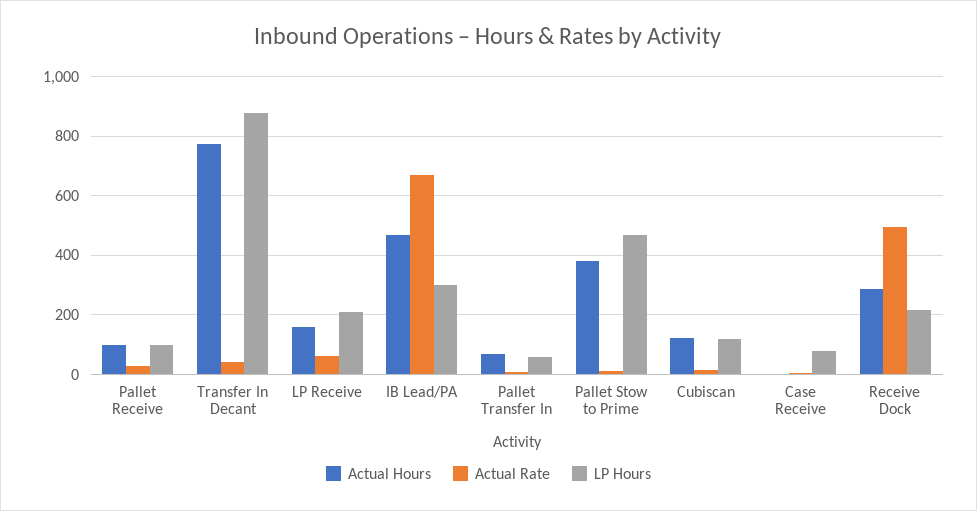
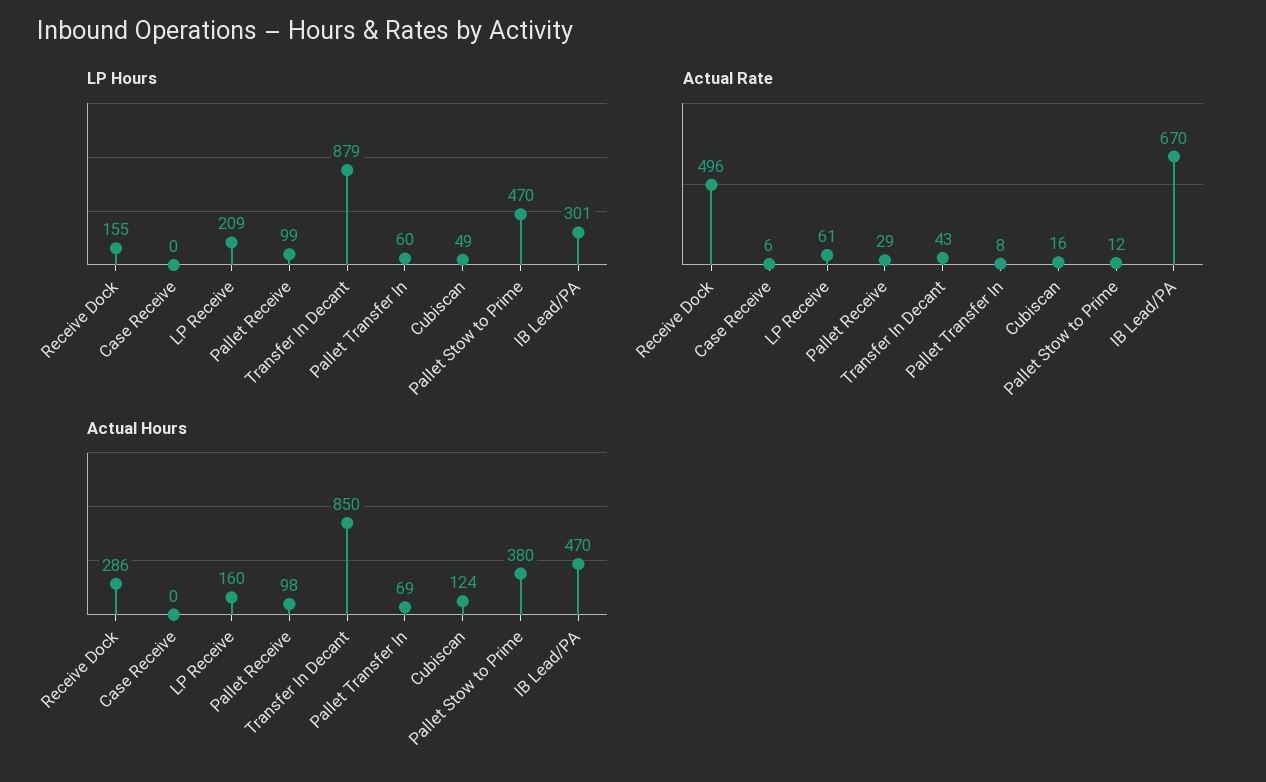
  {
    "Actual Hours": {
      "Pallet Receive": 98,
-     "Transfer In Decant": 775,
+     "Transfer In Decant": 850,
      "LP Receive": 160,
      "IB Lead/PA": 470,
      "Pallet Transfer In": 69,
      "Pallet Stow to Prime": 380,
      "Cubiscan": 124,
      "Case Receive": 0,
      "Receive Dock": 286
    },
    "Actual Rate": {
      "Pallet Receive": 29,
      "Transfer In Decant": 43,
      "LP Receive": 61,
      "IB Lead/PA": 670,
      "Pallet Transfer In": 8,
      "Pallet Stow to Prime": 12,
      "Cubiscan": 16,
      "Case Receive": 6,
      "Receive Dock": 496
    },
    "LP Hours": {
      "Pallet Receive": 99,
      "Transfer In Decant": 879,
      "LP Receive": 209,
      "IB Lead/PA": 301,
      "Pallet Transfer In": 60,
      "Pallet Stow to Prime": 470,
-     "Cubiscan": 125,
+     "Cubiscan": 49,
-     "Case Receive": 75,
+     "Case Receive": 0,
-     "Receive Dock": 225
+     "Receive Dock": 155
    }
  }

